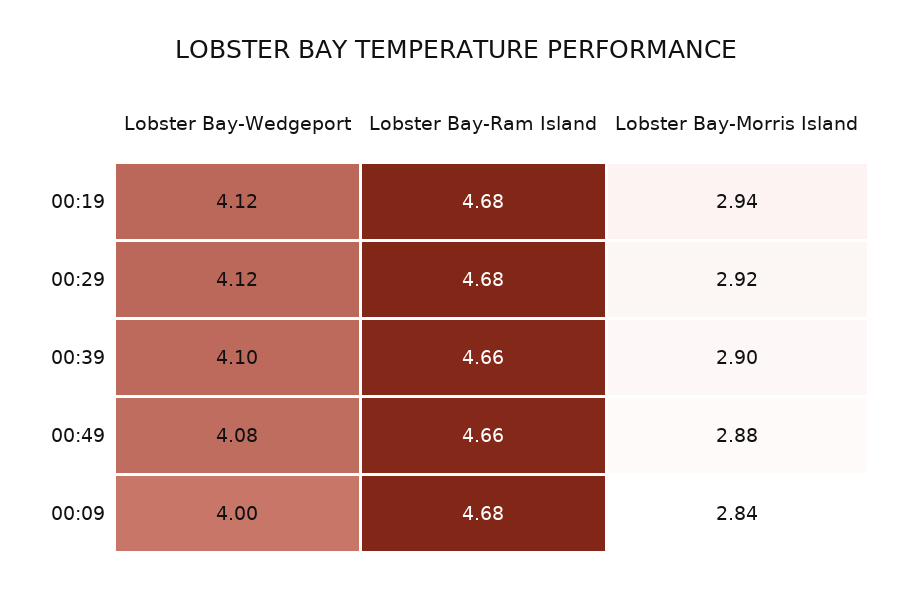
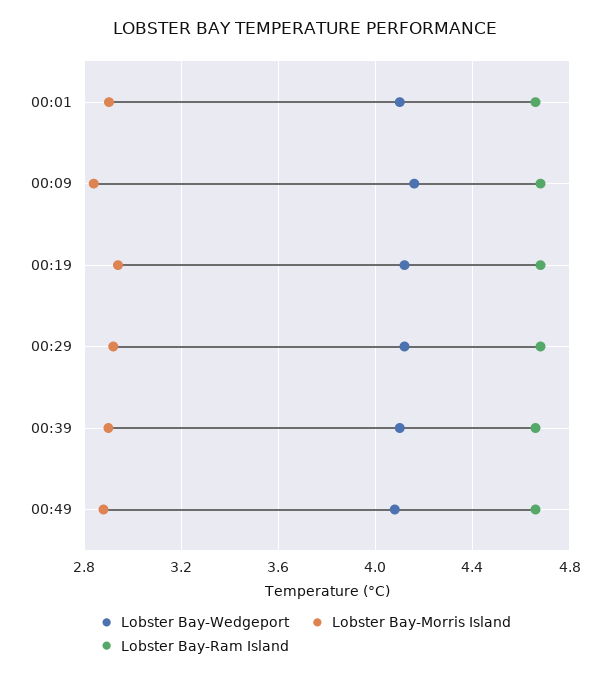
  {
    "Lobster Bay-Wedgeport": {
      "00:19": 4.12,
      "00:29": 4.12,
      "00:39": 4.1,
      "00:49": 4.08,
-     "00:09": 4
+     "00:09": 4.15,
+     "00:01": 4.1
    },
    "Lobster Bay-Ram Island": {
      "00:19": 4.68,
      "00:29": 4.68,
      "00:39": 4.66,
      "00:49": 4.66,
-     "00:09": 4.68
+     "00:09": 4.68,
+     "00:01": 4.65
    },
    "Lobster Bay-Morris Island": {
      "00:19": 2.94,
      "00:29": 2.92,
      "00:39": 2.9,
      "00:49": 2.88,
-     "00:09": 2.84
+     "00:09": 2.84,
+     "00:01": 2.9
    }
  }

